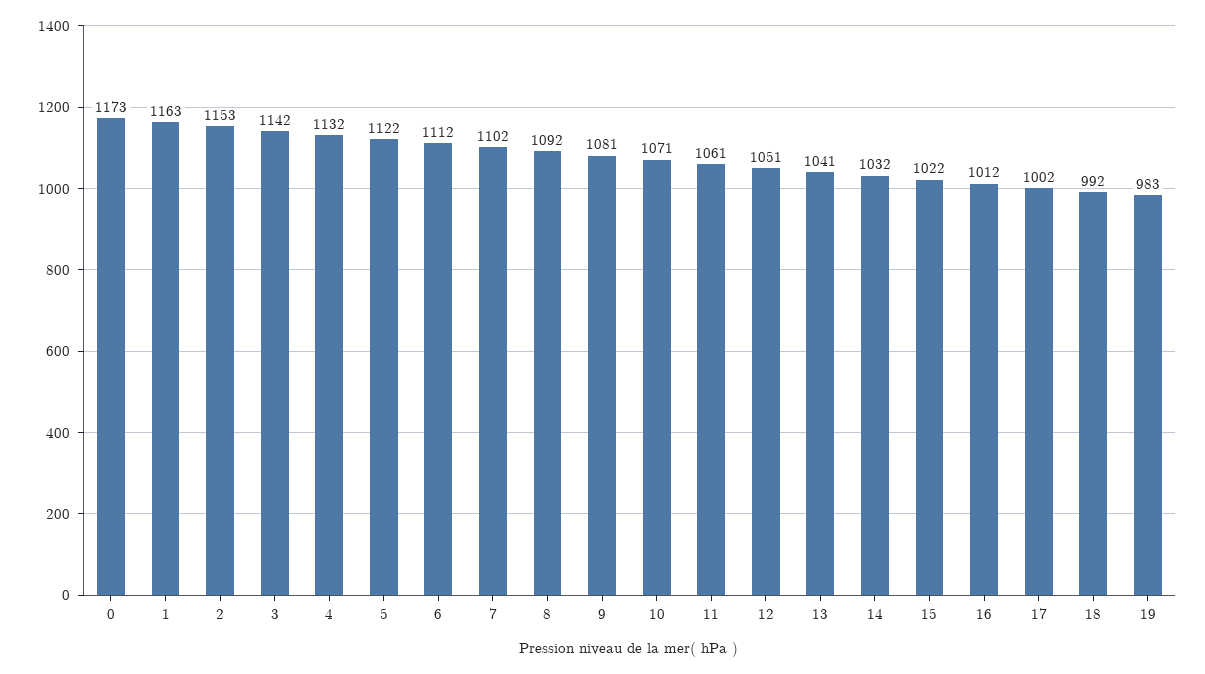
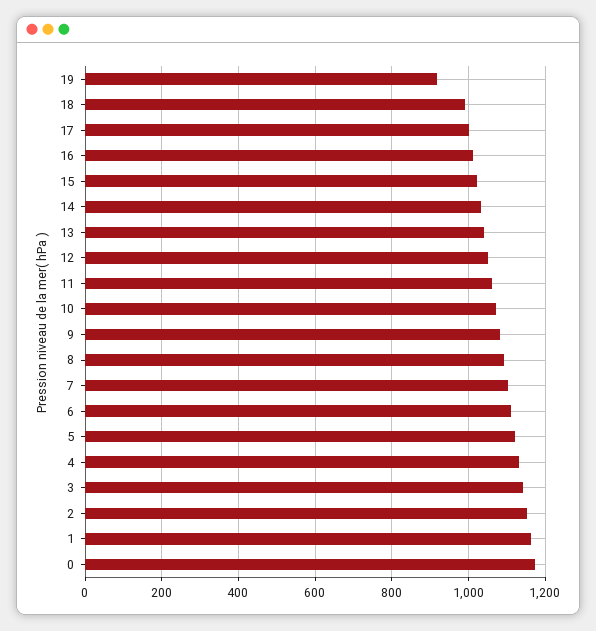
  {
    "0": 1173,
    "1": 1163,
    "2": 1153,
    "3": 1142,
    "4": 1132,
    "5": 1122,
    "6": 1112,
    "7": 1102,
    "8": 1092,
    "9": 1081,
    "10": 1071,
    "11": 1061,
    "12": 1051,
    "13": 1041,
    "14": 1032,
    "15": 1022,
    "16": 1012,
    "17": 1002,
    "18": 992,
-   "19": 983
+   "19": 920
  }

